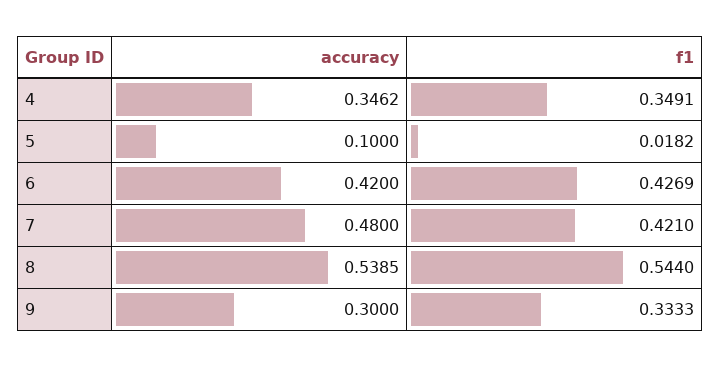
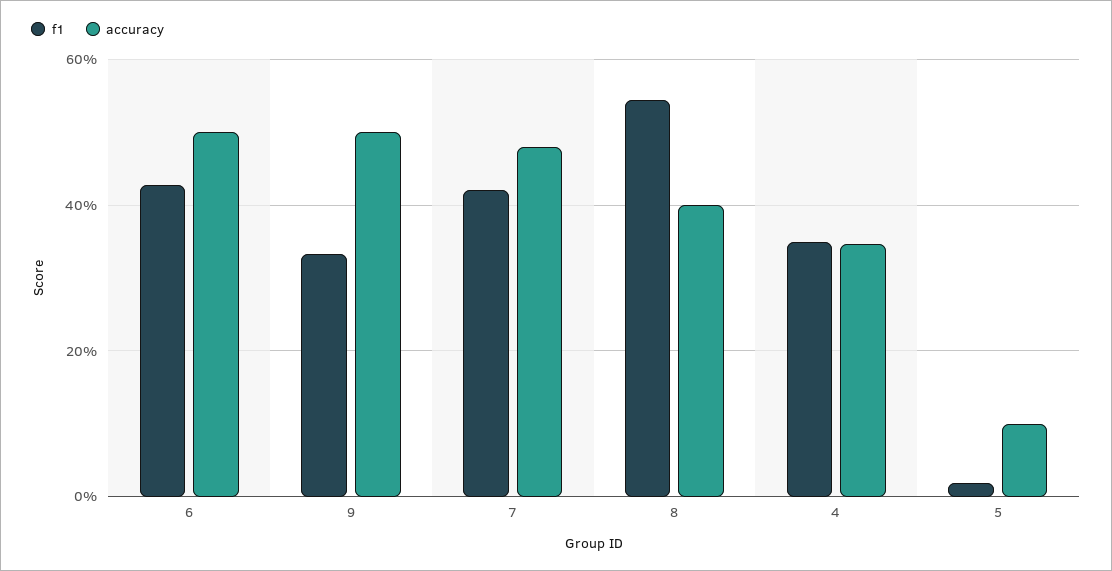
  {
    "accuracy": {
      "4": 0.3462,
      "5": 0.1,
-     "6": 0.42,
+     "6": 0.5,
      "7": 0.48,
-     "8": 0.5385,
+     "8": 0.4,
-     "9": 0.3
+     "9": 0.5
    },
    "f1": {
      "4": 0.3491,
      "5": 0.0182,
      "6": 0.4269,
      "7": 0.421,
      "8": 0.544,
      "9": 0.3333
    }
  }

